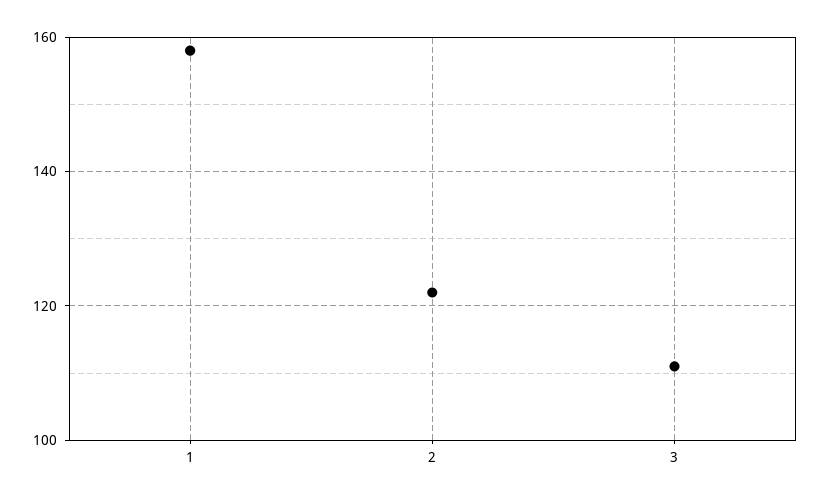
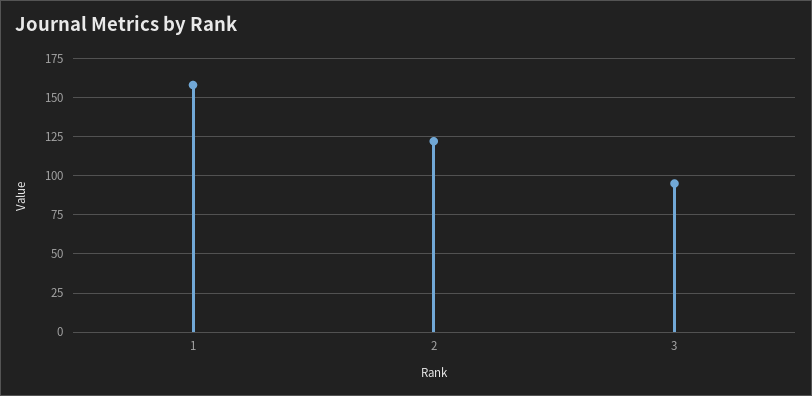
  {
    "1": 160,
    "2": 120,
-   "3": 110
+   "3": 95
  }

